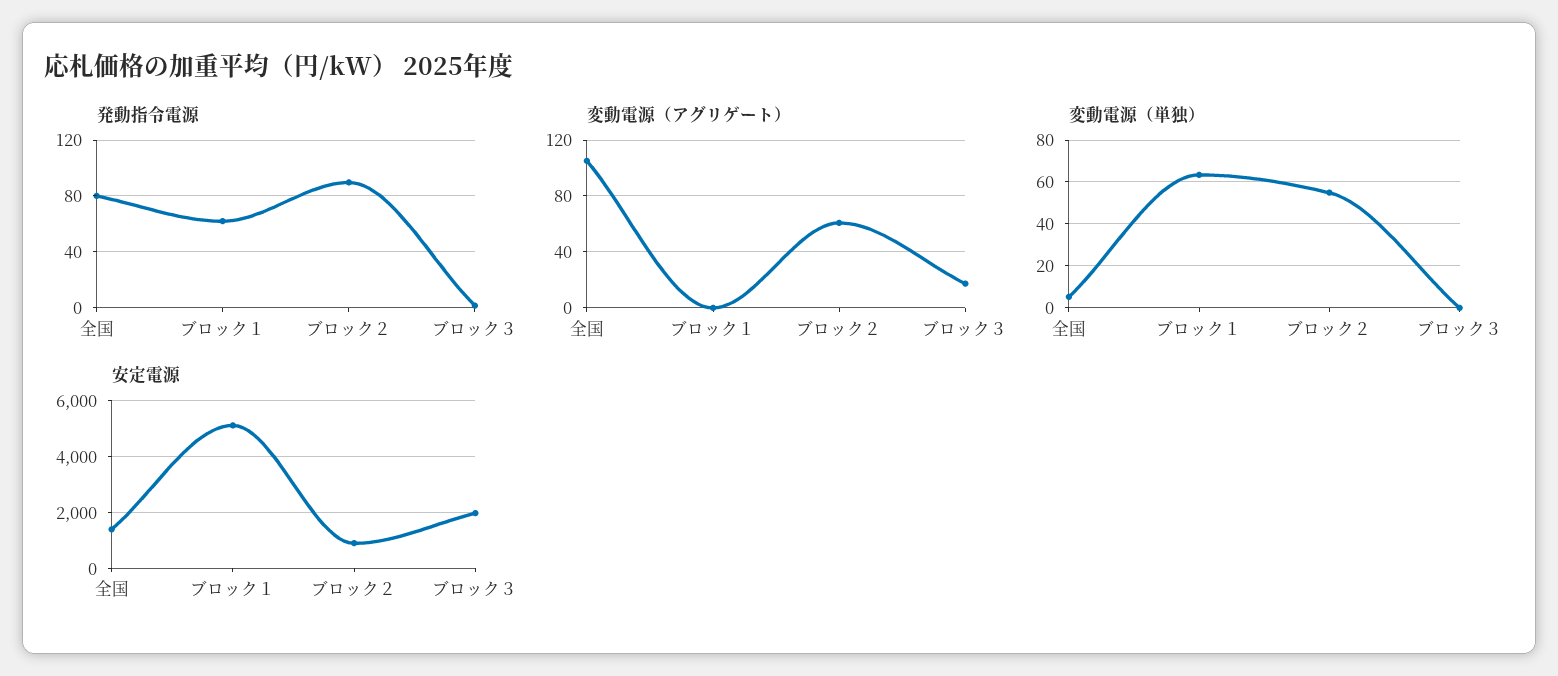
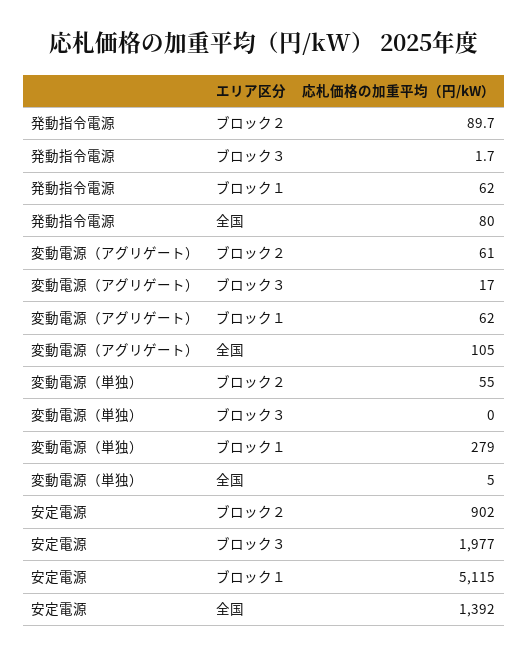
  {
    "発動指令電源": {
      "全国": 80,
      "ブロック１": 62,
      "ブロック２": 89.7,
      "ブロック３": 1.7
    },
    "変動電源（アグリゲート）": {
      "全国": 105,
-     "ブロック１": 0,
+     "ブロック１": 62,
      "ブロック２": 61,
      "ブロック３": 17
    },
    "変動電源（単独）": {
      "全国": 5,
-     "ブロック１": 65,
+     "ブロック１": 279,
      "ブロック２": 55,
      "ブロック３": 0
    },
    "安定電源": {
      "全国": 1392,
      "ブロック１": 5115,
      "ブロック２": 902,
      "ブロック３": 1977
    }
  }

